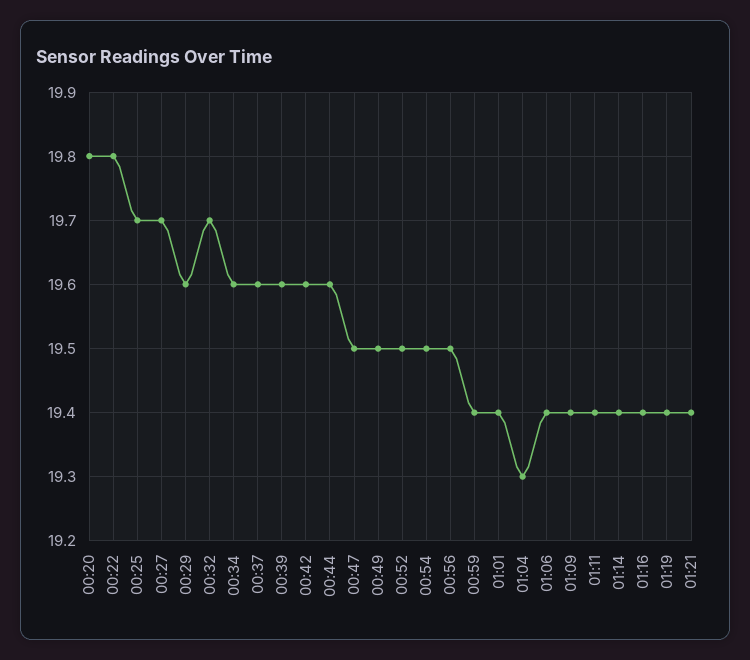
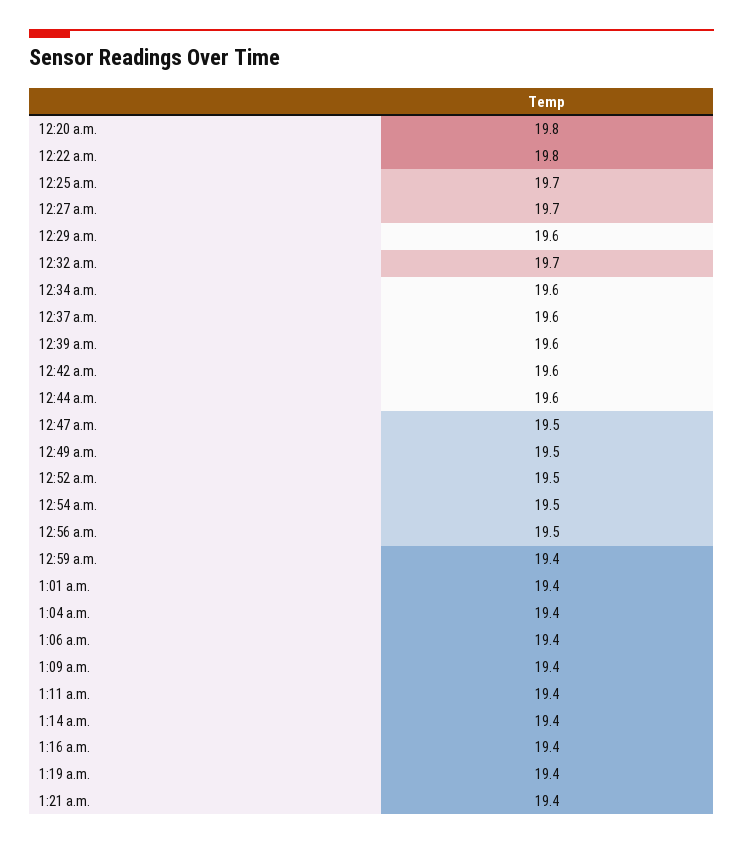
  {
    "00:20": 19.8,
    "00:22": 19.8,
    "00:25": 19.7,
    "00:27": 19.7,
    "00:29": 19.6,
    "00:32": 19.7,
    "00:34": 19.6,
    "00:37": 19.6,
    "00:39": 19.6,
    "00:42": 19.6,
    "00:44": 19.6,
    "00:47": 19.5,
    "00:49": 19.5,
    "00:52": 19.5,
    "00:54": 19.5,
    "00:56": 19.5,
    "00:59": 19.4,
    "01:01": 19.4,
-   "01:04": 19.3,
+   "01:04": 19.4,
    "01:06": 19.4,
    "01:09": 19.4,
    "01:11": 19.4,
    "01:14": 19.4,
    "01:16": 19.4,
    "01:19": 19.4,
    "01:21": 19.4
  }

